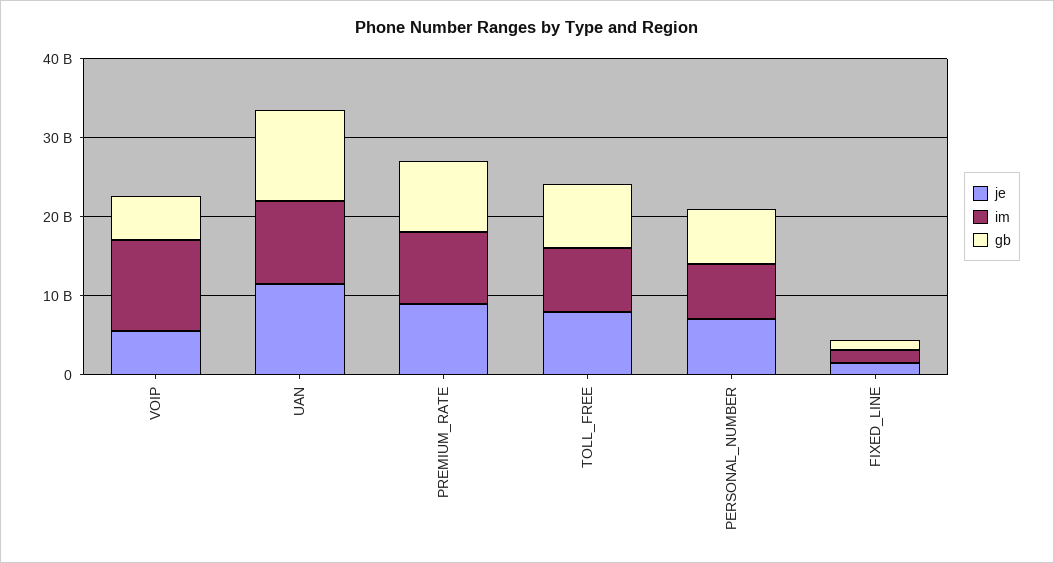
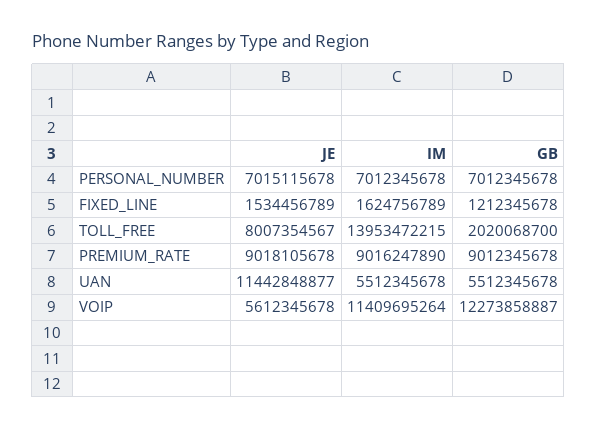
  {
    "je": {
      "VOIP": 5612345678,
      "UAN": 11442848877,
      "PREMIUM_RATE": 9018105678,
      "TOLL_FREE": 8007354567,
      "PERSONAL_NUMBER": 7015115678,
      "FIXED_LINE": 1534456789
    },
    "im": {
      "VOIP": 11409695264,
-     "UAN": 10000000000,
+     "UAN": 5512345678,
      "PREMIUM_RATE": 9016247890,
-     "TOLL_FREE": 8000000000,
+     "TOLL_FREE": 13953472215,
      "PERSONAL_NUMBER": 7012345678,
      "FIXED_LINE": 1624756789
    },
    "gb": {
-     "VOIP": 6000000000,
+     "VOIP": 12273858887,
-     "UAN": 12000000000,
+     "UAN": 5512345678,
      "PREMIUM_RATE": 9012345678,
-     "TOLL_FREE": 8000000000,
+     "TOLL_FREE": 2020068700,
      "PERSONAL_NUMBER": 7012345678,
      "FIXED_LINE": 1212345678
    }
  }

